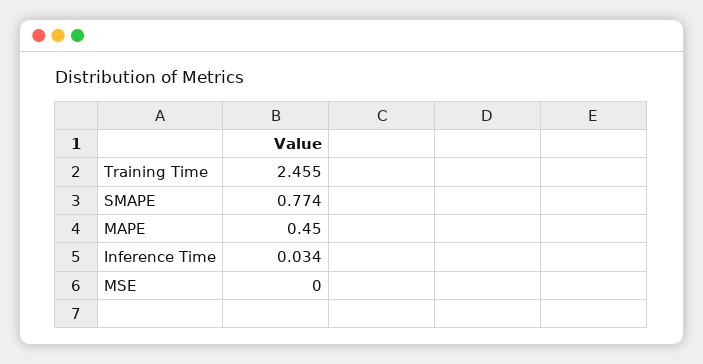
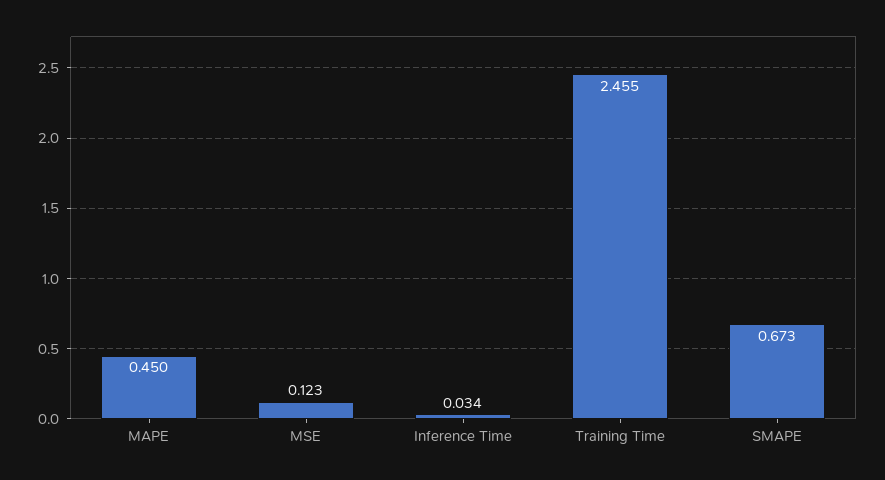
  {
    "Training Time": 2.455,
-   "SMAPE": 0.774,
+   "SMAPE": 0.673,
    "MAPE": 0.45,
    "Inference Time": 0.034,
-   "MSE": 0
+   "MSE": 0.123
  }

